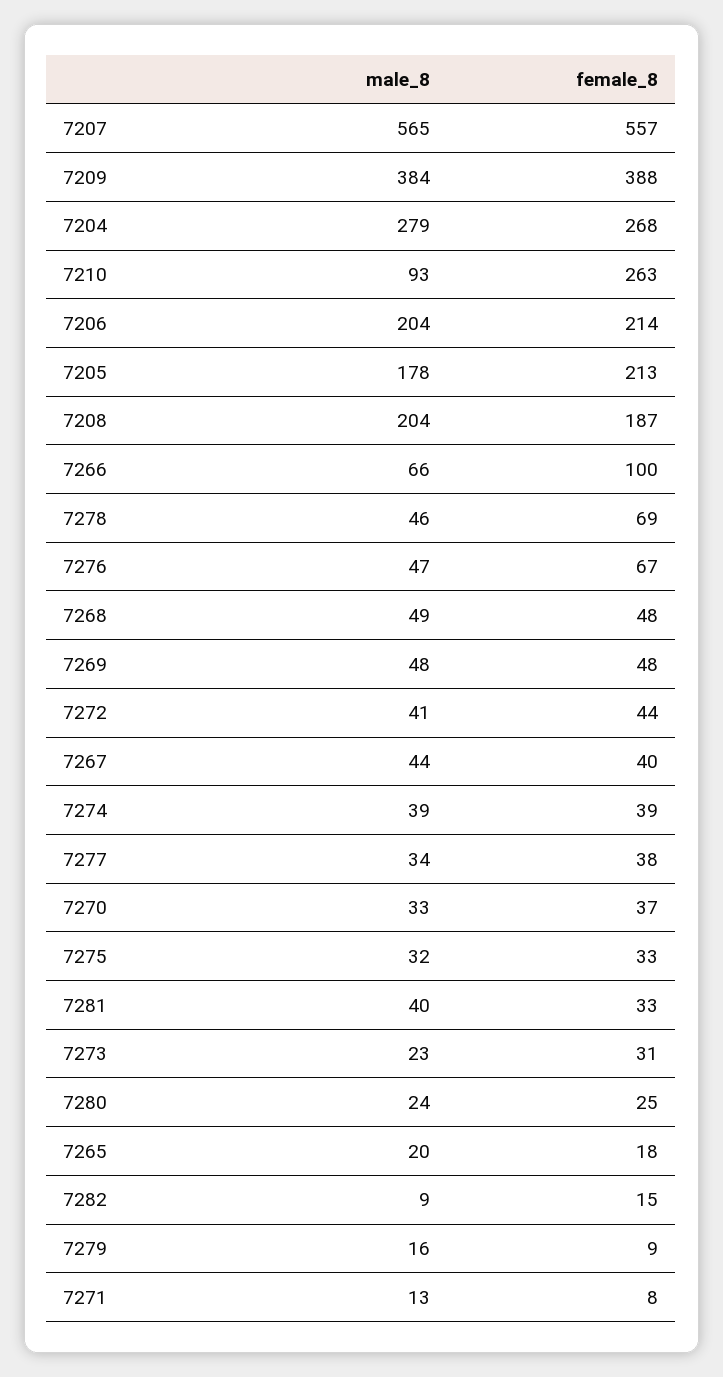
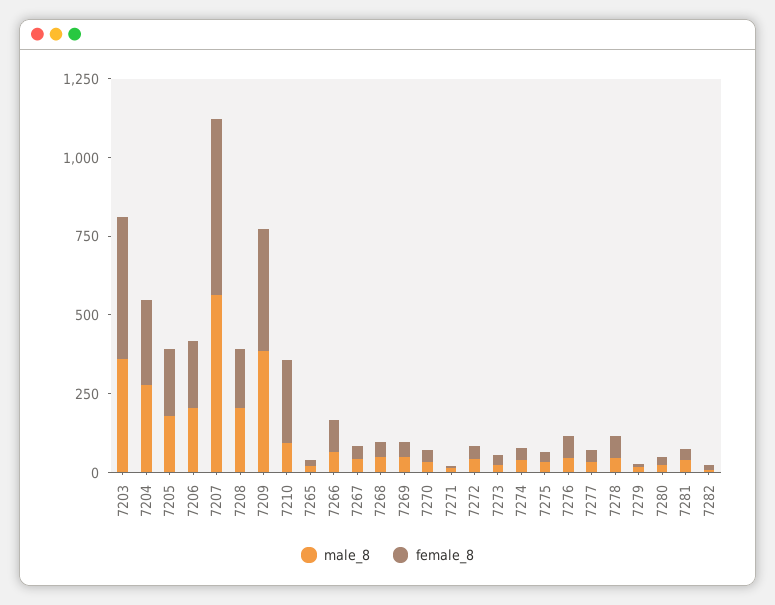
  {
    "male_8": {
      "7207": 565,
      "7209": 384,
      "7204": 279,
      "7210": 93,
      "7206": 204,
      "7205": 178,
      "7208": 204,
      "7266": 66,
      "7278": 46,
      "7276": 47,
      "7268": 49,
      "7269": 48,
      "7272": 41,
      "7267": 44,
      "7274": 39,
      "7277": 34,
      "7270": 33,
      "7275": 32,
      "7281": 40,
      "7273": 23,
      "7280": 24,
      "7265": 20,
      "7282": 9,
      "7279": 16,
-     "7271": 13
+     "7271": 13,
+     "7203": 350
    },
    "female_8": {
      "7207": 557,
      "7209": 388,
      "7204": 268,
      "7210": 263,
      "7206": 214,
      "7205": 213,
      "7208": 187,
      "7266": 100,
      "7278": 69,
      "7276": 67,
      "7268": 48,
      "7269": 48,
      "7272": 44,
      "7267": 40,
      "7274": 39,
      "7277": 38,
      "7270": 37,
      "7275": 33,
      "7281": 33,
      "7273": 31,
      "7280": 25,
      "7265": 18,
      "7282": 15,
      "7279": 9,
-     "7271": 8
+     "7271": 8,
+     "7203": 450
    }
  }

